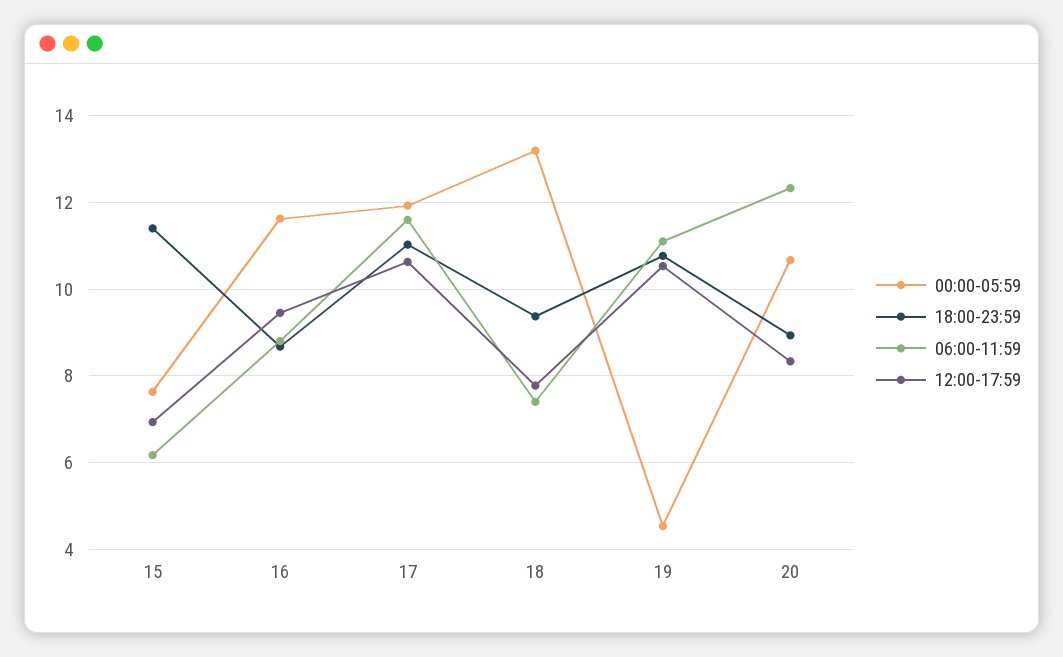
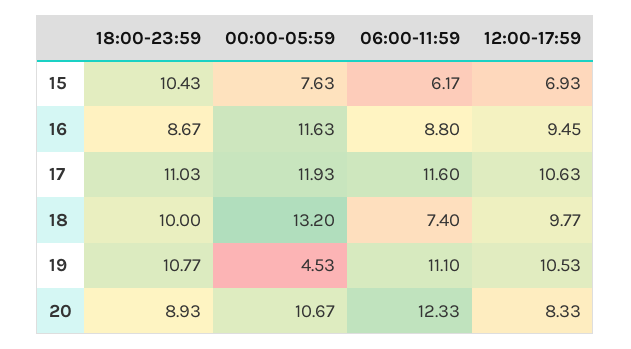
  {
    "00:00-05:59": {
      "15": 7.63,
      "16": 11.63,
      "17": 11.93,
      "18": 13.2,
      "19": 4.53,
      "20": 10.67
    },
    "18:00-23:59": {
-     "15": 11.4,
+     "15": 10.43,
      "16": 8.67,
      "17": 11.03,
-     "18": 9.4,
+     "18": 10,
      "19": 10.77,
      "20": 8.93
    },
    "06:00-11:59": {
      "15": 6.17,
      "16": 8.8,
      "17": 11.6,
      "18": 7.4,
      "19": 11.1,
      "20": 12.33
    },
    "12:00-17:59": {
      "15": 6.93,
      "16": 9.45,
      "17": 10.63,
-     "18": 7.8,
+     "18": 9.77,
      "19": 10.53,
      "20": 8.33
    }
  }

